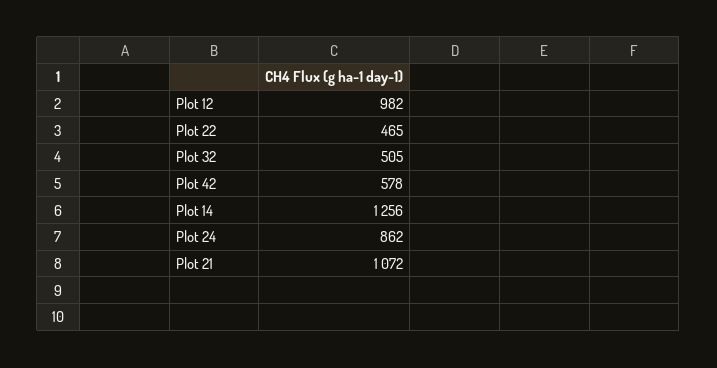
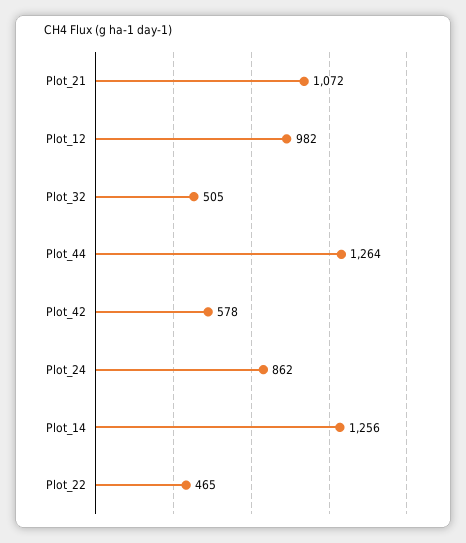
  {
    "Plot 12": 982,
    "Plot 22": 465,
    "Plot 32": 505,
    "Plot 42": 578,
    "Plot 14": 1256,
    "Plot 24": 862,
-   "Plot 21": 1072
+   "Plot 21": 1072,
+   "Plot_44": 1264
  }

